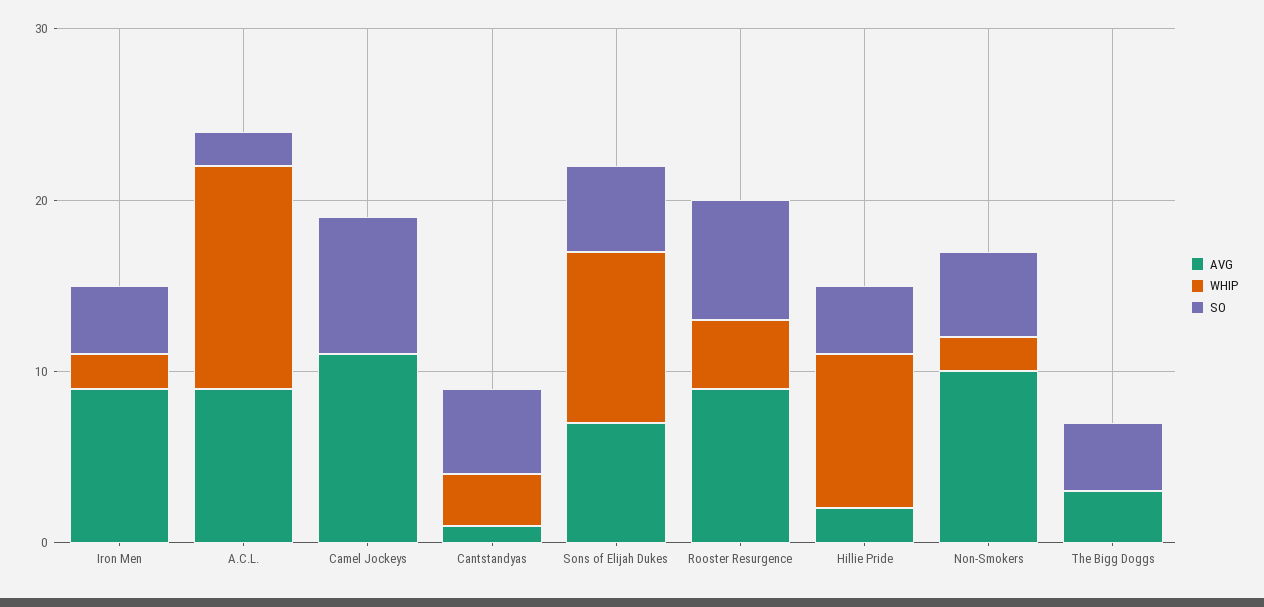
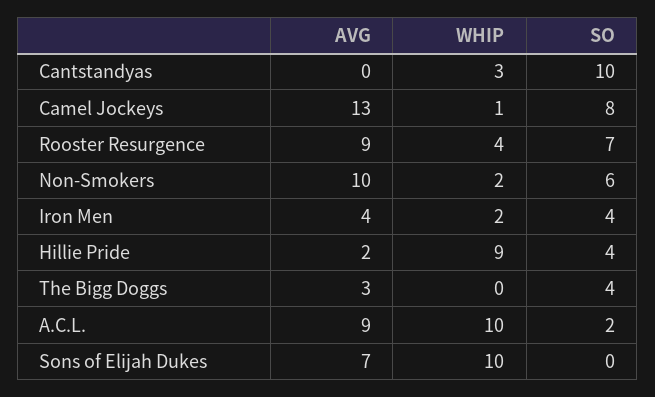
  {
    "AVG": {
-     "Iron Men": 9,
+     "Iron Men": 4,
      "A.C.L.": 9,
-     "Camel Jockeys": 11,
+     "Camel Jockeys": 13,
-     "Cantstandyas": 1,
+     "Cantstandyas": 0,
      "Sons of Elijah Dukes": 7,
      "Rooster Resurgence": 9,
      "Hillie Pride": 2,
      "Non-Smokers": 10,
      "The Bigg Doggs": 3
    },
    "WHIP": {
      "Iron Men": 2,
-     "A.C.L.": 13,
+     "A.C.L.": 10,
-     "Camel Jockeys": 0,
+     "Camel Jockeys": 1,
      "Cantstandyas": 3,
      "Sons of Elijah Dukes": 10,
      "Rooster Resurgence": 4,
      "Hillie Pride": 9,
      "Non-Smokers": 2,
      "The Bigg Doggs": 0
    },
    "SO": {
      "Iron Men": 4,
      "A.C.L.": 2,
      "Camel Jockeys": 8,
-     "Cantstandyas": 5,
+     "Cantstandyas": 10,
-     "Sons of Elijah Dukes": 5,
+     "Sons of Elijah Dukes": 0,
      "Rooster Resurgence": 7,
      "Hillie Pride": 4,
-     "Non-Smokers": 5,
+     "Non-Smokers": 6,
      "The Bigg Doggs": 4
    }
  }

